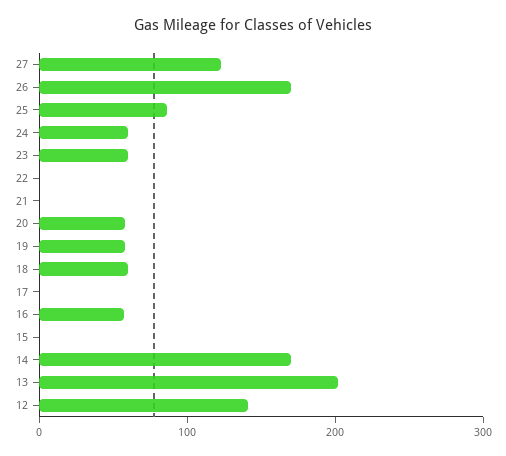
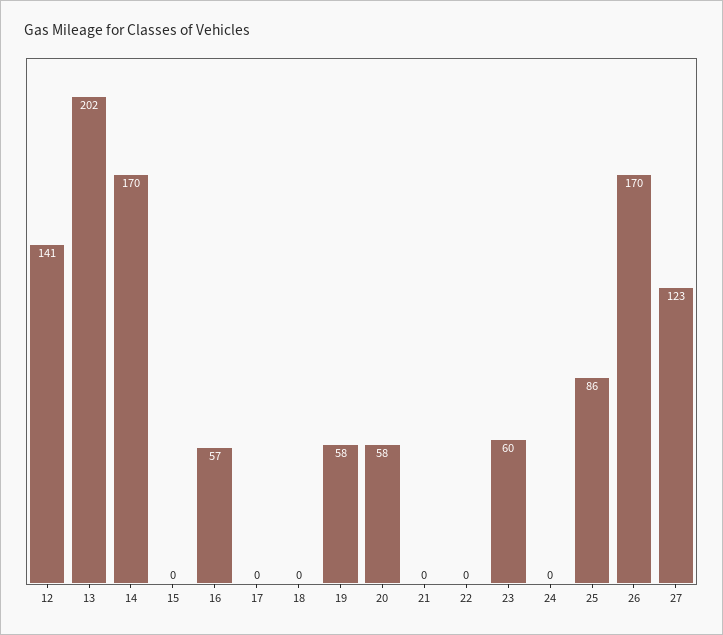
  {
    "27": 123,
    "26": 170,
    "25": 86,
-   "24": 60,
+   "24": 0,
    "23": 60,
    "22": 0,
    "21": 0,
    "20": 58,
    "19": 58,
-   "18": 60,
+   "18": 0,
    "17": 0,
    "16": 57,
    "15": 0,
    "14": 170,
    "13": 202,
    "12": 141
  }

